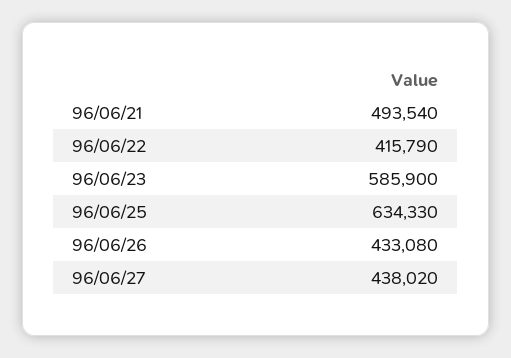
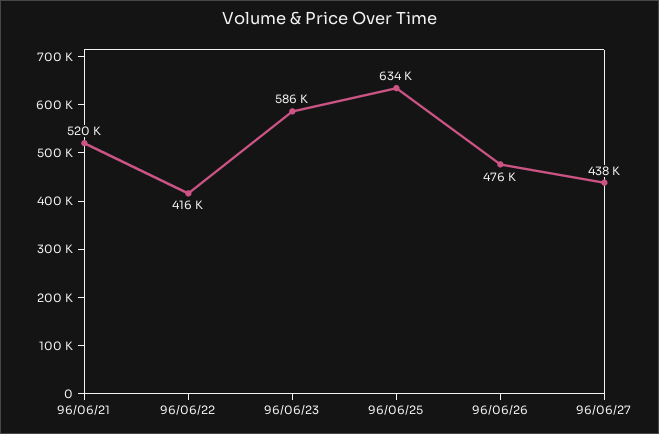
  {
-   "96/06/21": 493540,
+   "96/06/21": 520000,
    "96/06/22": 415790,
    "96/06/23": 585900,
    "96/06/25": 634330,
-   "96/06/26": 433080,
+   "96/06/26": 476000,
    "96/06/27": 438020
  }

